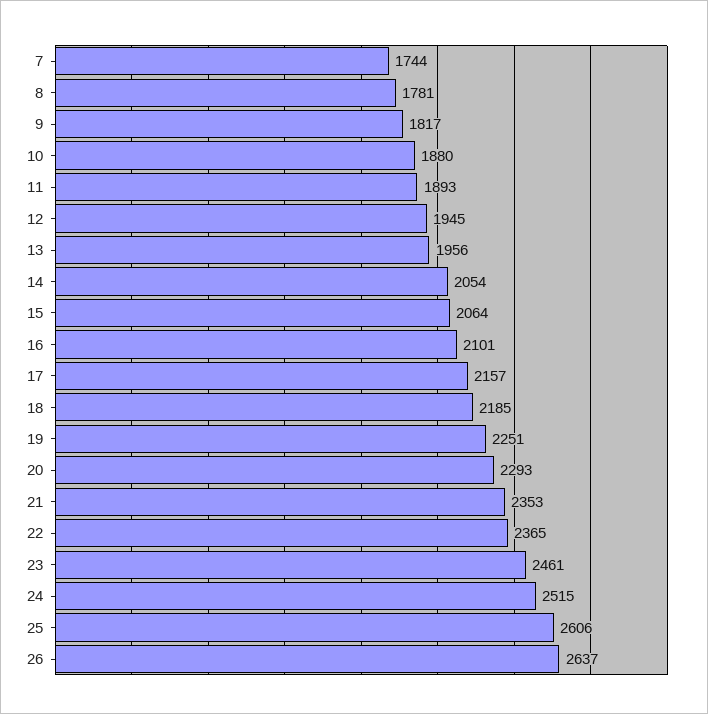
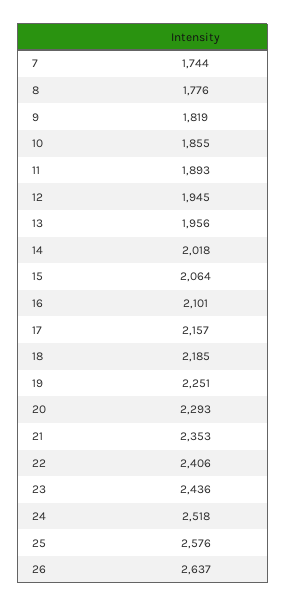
  {
    "7": 1744,
-   "8": 1781,
+   "8": 1776,
-   "9": 1817,
+   "9": 1819,
-   "10": 1880,
+   "10": 1855,
    "11": 1893,
    "12": 1945,
    "13": 1956,
-   "14": 2054,
+   "14": 2018,
    "15": 2064,
    "16": 2101,
    "17": 2157,
    "18": 2185,
    "19": 2251,
    "20": 2293,
    "21": 2353,
-   "22": 2365,
+   "22": 2406,
-   "23": 2461,
+   "23": 2436,
-   "24": 2515,
+   "24": 2518,
-   "25": 2606,
+   "25": 2576,
    "26": 2637
  }

